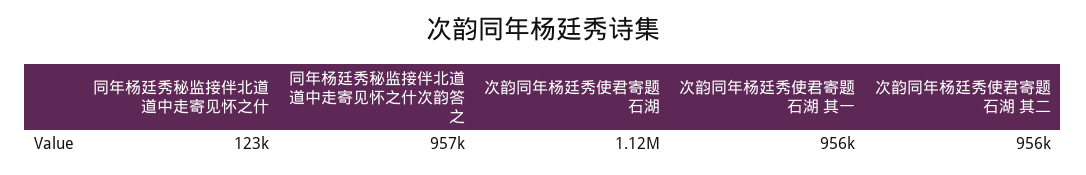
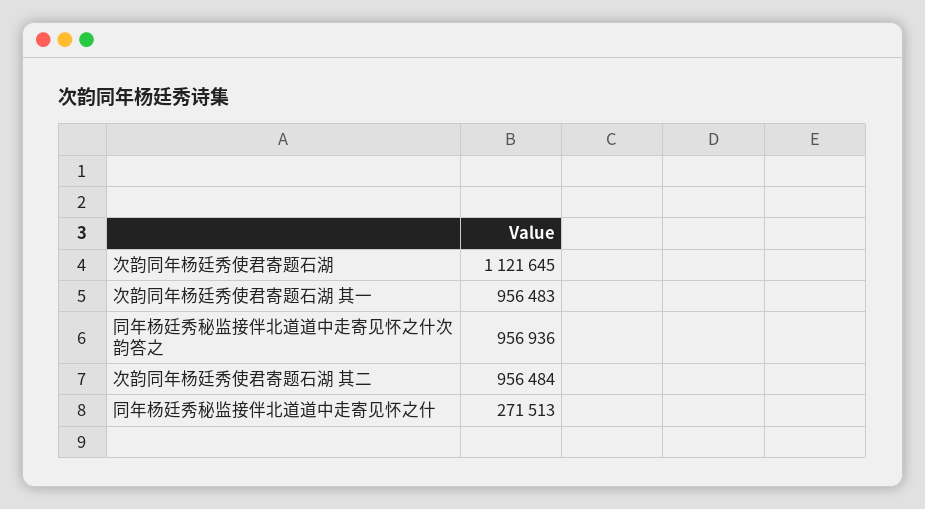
  {
-   "同年杨廷秀秘监接伴北道道中走寄见怀之什": 123000,
+   "同年杨廷秀秘监接伴北道道中走寄见怀之什": 271513,
    "同年杨廷秀秘监接伴北道道中走寄见怀之什次韵答之": 956936,
    "次韵同年杨廷秀使君寄题石湖": 1121645,
    "次韵同年杨廷秀使君寄题石湖 其一": 956483,
    "次韵同年杨廷秀使君寄题石湖 其二": 956484
  }

